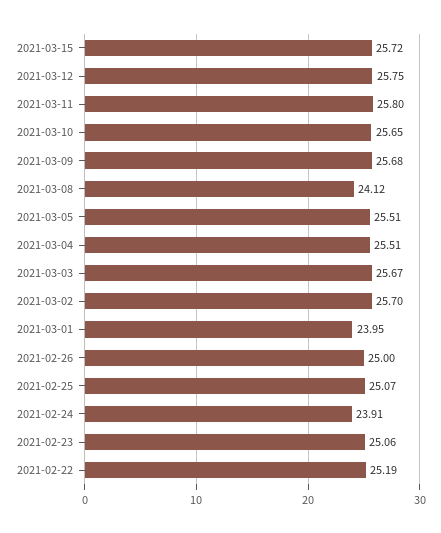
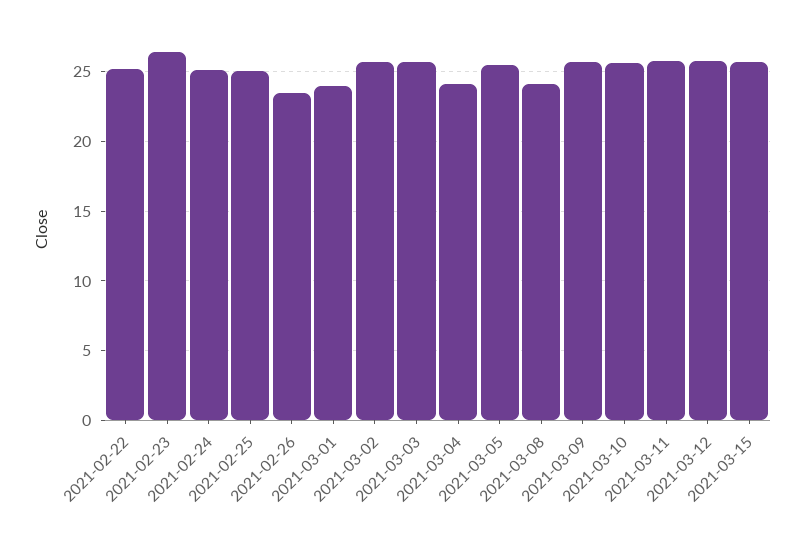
  {
    "2021-03-15": 25.72,
    "2021-03-12": 25.75,
    "2021-03-11": 25.8,
    "2021-03-10": 25.65,
    "2021-03-09": 25.68,
    "2021-03-08": 24.12,
    "2021-03-05": 25.51,
-   "2021-03-04": 25.51,
+   "2021-03-04": 24,
    "2021-03-03": 25.67,
    "2021-03-02": 25.7,
    "2021-03-01": 23.95,
-   "2021-02-26": 25,
+   "2021-02-26": 23.5,
    "2021-02-25": 25.07,
-   "2021-02-24": 23.91,
+   "2021-02-24": 25,
-   "2021-02-23": 25.06,
+   "2021-02-23": 26.5,
    "2021-02-22": 25.19
  }

